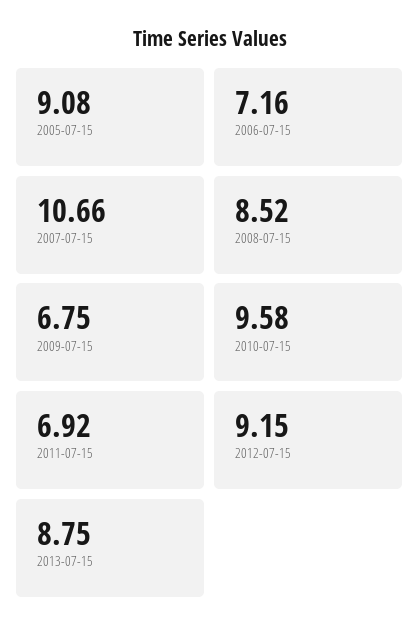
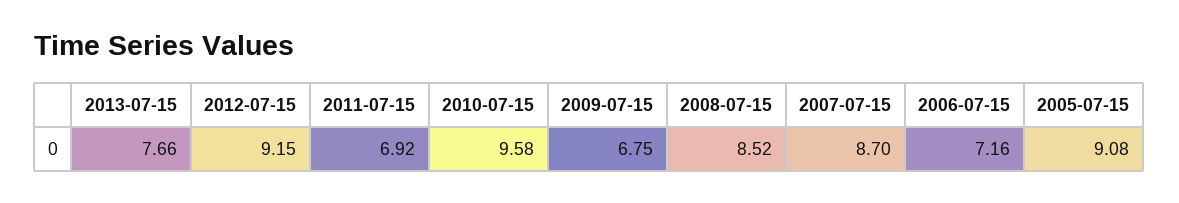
  {
    "2005-07-15": 9.08,
    "2006-07-15": 7.16,
-   "2007-07-15": 10.66,
+   "2007-07-15": 8.7,
    "2008-07-15": 8.52,
    "2009-07-15": 6.75,
    "2010-07-15": 9.58,
    "2011-07-15": 6.92,
    "2012-07-15": 9.15,
-   "2013-07-15": 8.75
+   "2013-07-15": 7.66
  }

